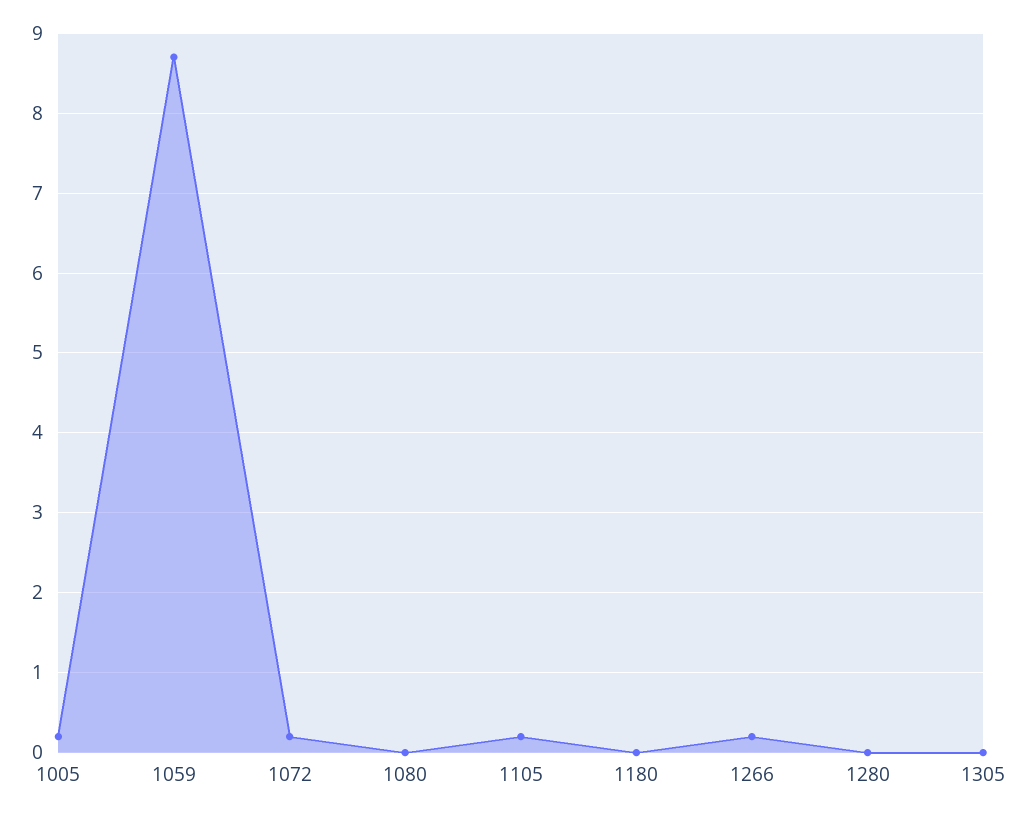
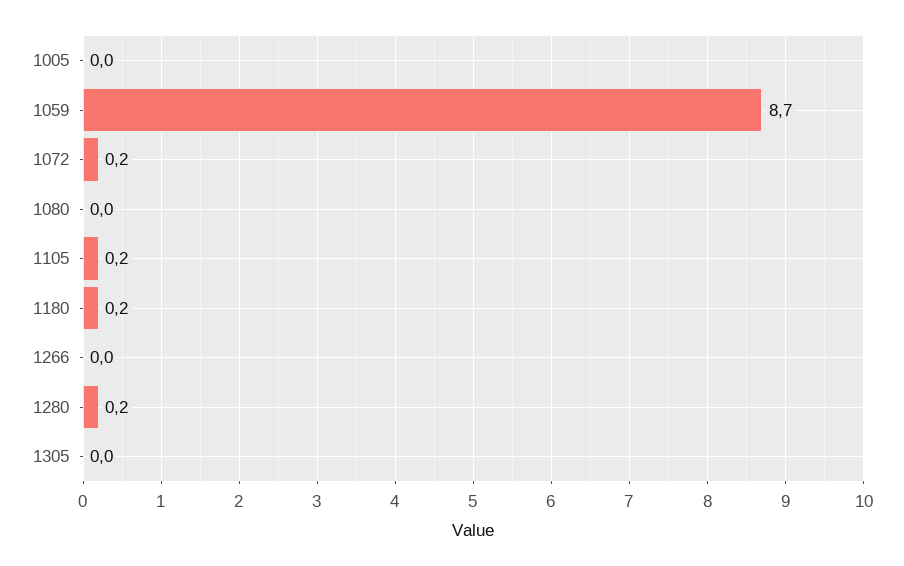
  {
-   "1005": 0.2,
+   "1005": 0,
    "1059": 8.7,
    "1072": 0.2,
    "1080": 0,
    "1105": 0.2,
-   "1180": 0,
+   "1180": 0.2,
-   "1266": 0.2,
+   "1266": 0,
-   "1280": 0,
+   "1280": 0.2,
    "1305": 0
  }

